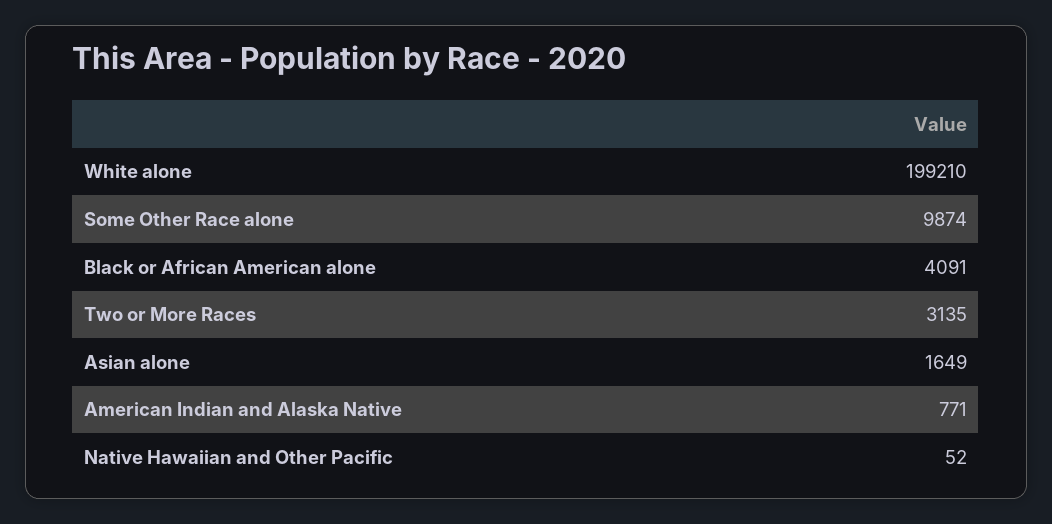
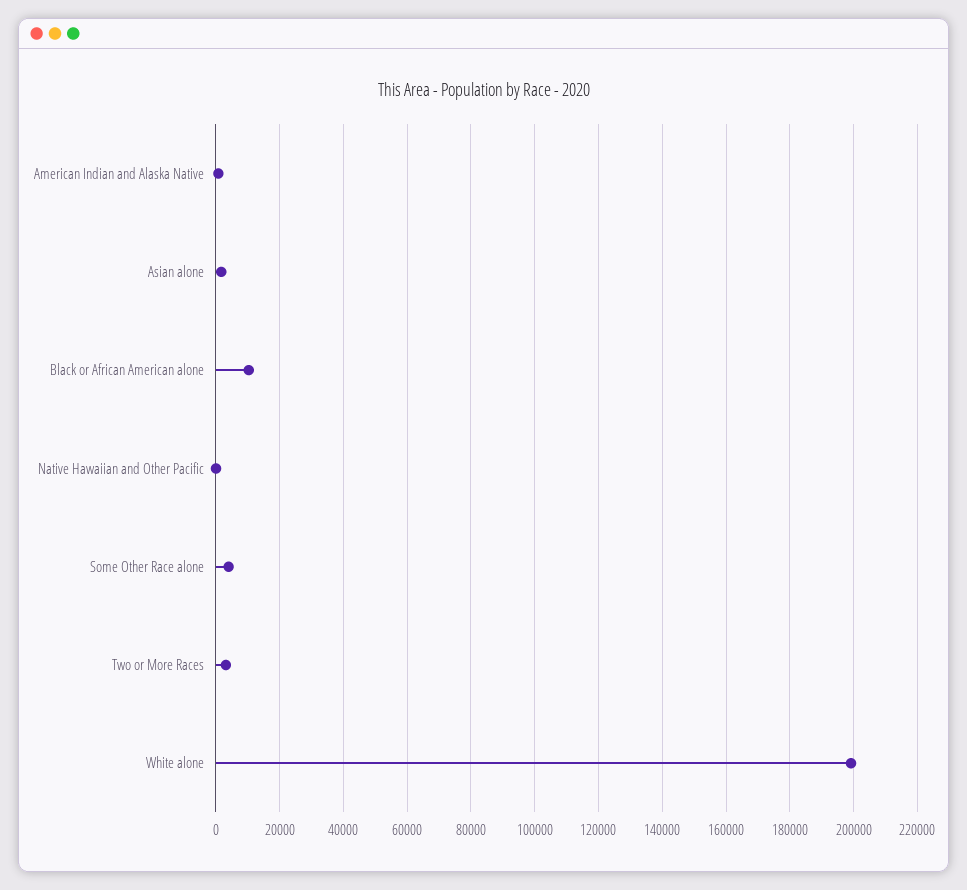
  {
    "White alone": 199210,
-   "Some Other Race alone": 9874,
+   "Some Other Race alone": 4000,
-   "Black or African American alone": 4091,
+   "Black or African American alone": 10000,
    "Two or More Races": 3135,
    "Asian alone": 1649,
    "American Indian and Alaska Native": 771,
    "Native Hawaiian and Other Pacific": 52
  }

